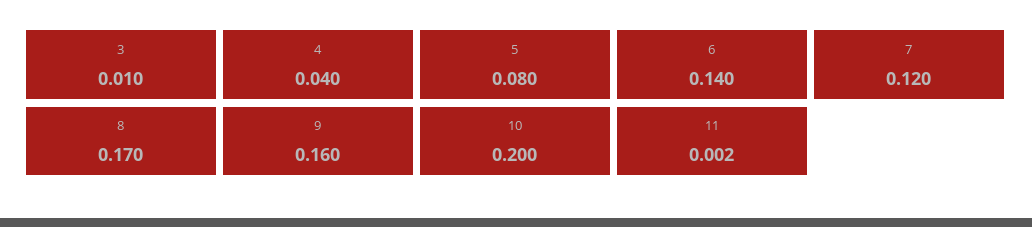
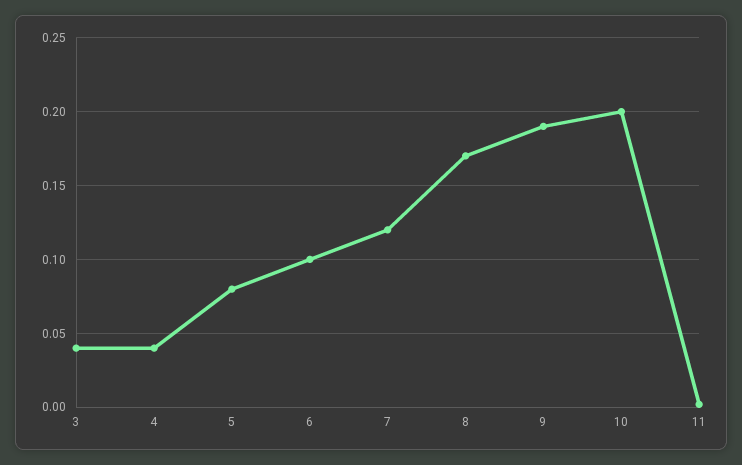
  {
-   "3": 0.01,
+   "3": 0.04,
    "4": 0.04,
    "5": 0.08,
-   "6": 0.14,
+   "6": 0.1,
    "7": 0.12,
    "8": 0.17,
-   "9": 0.16,
+   "9": 0.19,
    "10": 0.2,
    "11": 0.002
  }

